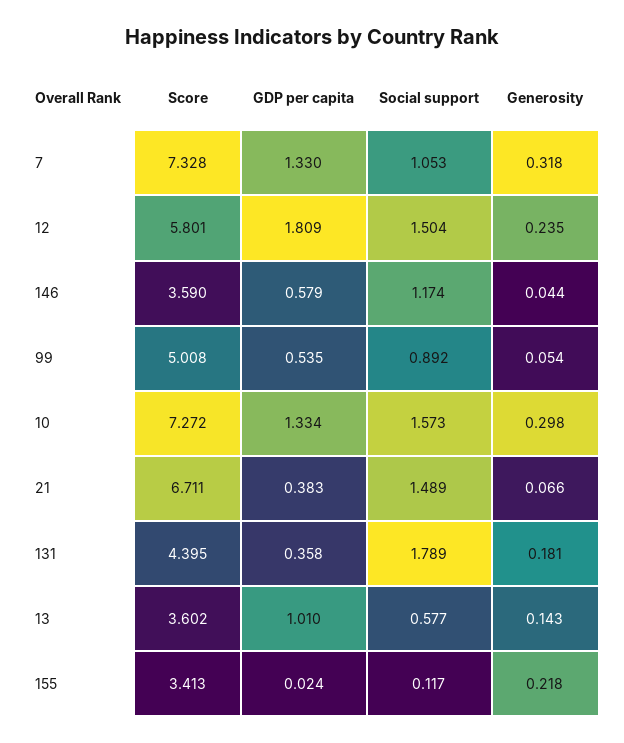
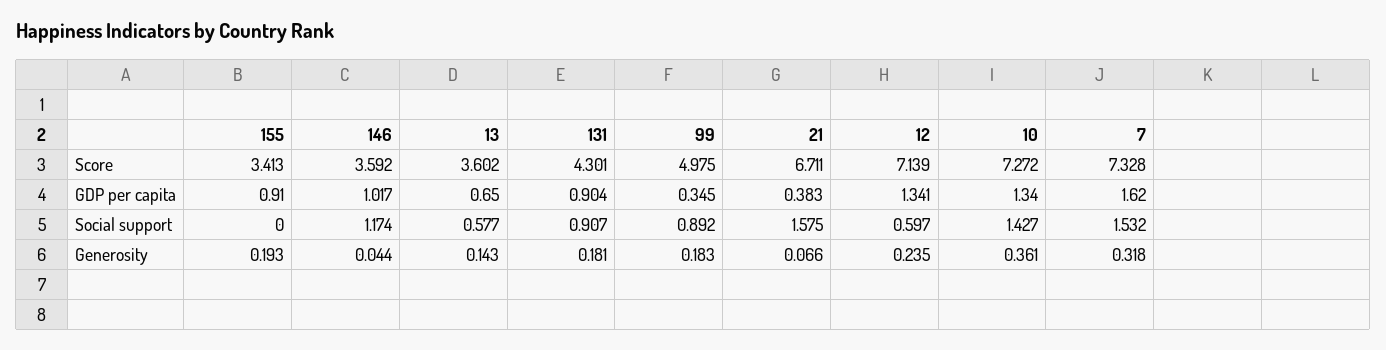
  {
    "Score": {
      "7": 7.328,
-     "12": 5.801,
+     "12": 7.139,
-     "146": 3.59,
+     "146": 3.592,
-     "99": 5.008,
+     "99": 4.975,
      "10": 7.272,
      "21": 6.711,
-     "131": 4.395,
+     "131": 4.301,
      "13": 3.602,
      "155": 3.413
    },
    "GDP per capita": {
-     "7": 1.33,
+     "7": 1.62,
-     "12": 1.809,
+     "12": 1.341,
-     "146": 0.579,
+     "146": 1.017,
-     "99": 0.535,
+     "99": 0.345,
-     "10": 1.334,
+     "10": 1.34,
      "21": 0.383,
-     "131": 0.358,
+     "131": 0.904,
-     "13": 1.01,
+     "13": 0.65,
-     "155": 0.024
+     "155": 0.91
    },
    "Social support": {
-     "7": 1.053,
+     "7": 1.532,
-     "12": 1.504,
+     "12": 0.597,
      "146": 1.174,
      "99": 0.892,
-     "10": 1.573,
+     "10": 1.427,
-     "21": 1.489,
+     "21": 1.575,
-     "131": 1.789,
+     "131": 0.907,
      "13": 0.577,
-     "155": 0.117
+     "155": 0
    },
    "Generosity": {
      "7": 0.318,
      "12": 0.235,
      "146": 0.044,
-     "99": 0.054,
+     "99": 0.183,
-     "10": 0.298,
+     "10": 0.361,
      "21": 0.066,
      "131": 0.181,
      "13": 0.143,
-     "155": 0.218
+     "155": 0.193
    }
  }

